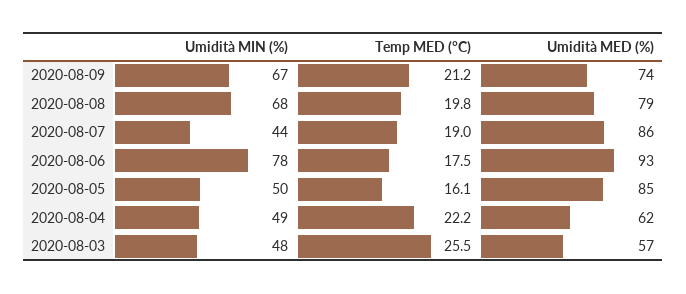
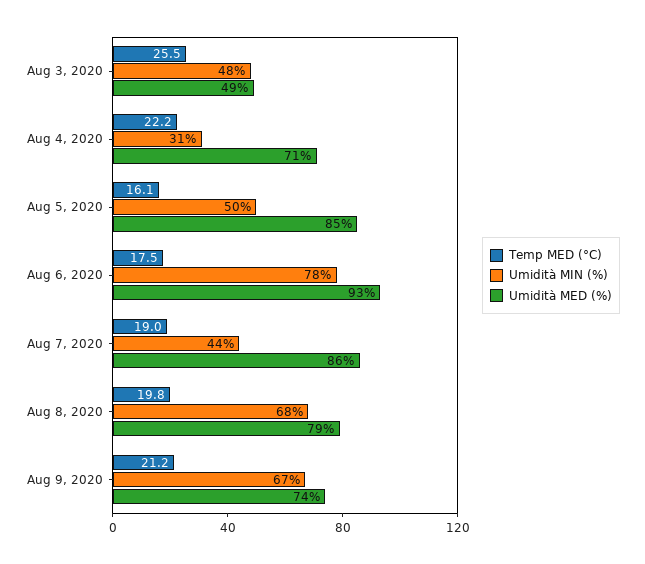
  {
    "Umidità MIN (%)": {
      "2020-08-09": 67,
      "2020-08-08": 68,
      "2020-08-07": 44,
      "2020-08-06": 78,
      "2020-08-05": 50,
-     "2020-08-04": 49,
+     "2020-08-04": 31,
      "2020-08-03": 48
    },
    "Temp MED (°C)": {
      "2020-08-09": 21.2,
      "2020-08-08": 19.8,
      "2020-08-07": 19,
      "2020-08-06": 17.5,
      "2020-08-05": 16.1,
      "2020-08-04": 22.2,
      "2020-08-03": 25.5
    },
    "Umidità MED (%)": {
      "2020-08-09": 74,
      "2020-08-08": 79,
      "2020-08-07": 86,
      "2020-08-06": 93,
      "2020-08-05": 85,
-     "2020-08-04": 62,
+     "2020-08-04": 71,
-     "2020-08-03": 57
+     "2020-08-03": 49
    }
  }

